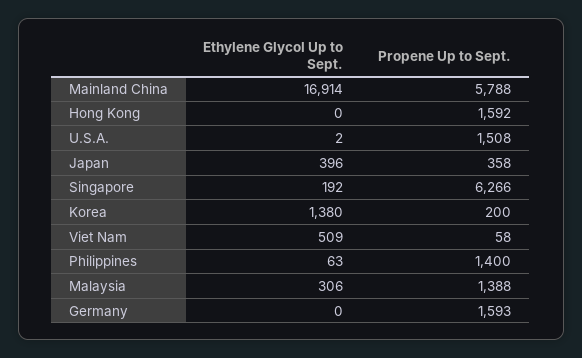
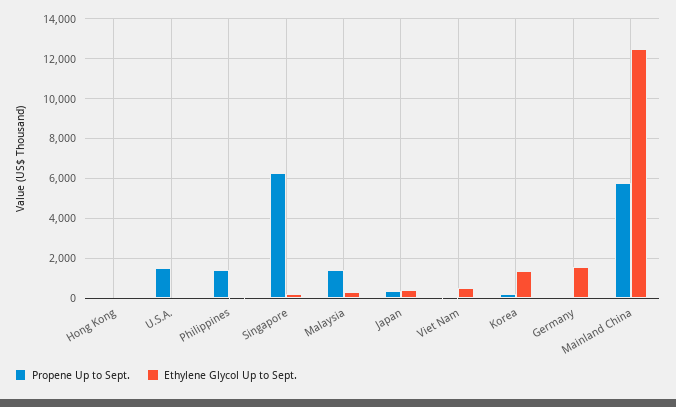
  {
    "Ethylene Glycol Up to Sept.": {
-     "Mainland China": 16914,
+     "Mainland China": 12500,
      "Hong Kong": 0,
      "U.S.A.": 2,
      "Japan": 396,
      "Singapore": 192,
      "Korea": 1380,
      "Viet Nam": 509,
      "Philippines": 63,
      "Malaysia": 306,
-     "Germany": 0
+     "Germany": 1500
    },
    "Propene Up to Sept.": {
      "Mainland China": 5788,
-     "Hong Kong": 1592,
+     "Hong Kong": 0,
      "U.S.A.": 1508,
      "Japan": 358,
      "Singapore": 6266,
      "Korea": 200,
      "Viet Nam": 58,
      "Philippines": 1400,
      "Malaysia": 1388,
-     "Germany": 1593
+     "Germany": 0
    }
  }

